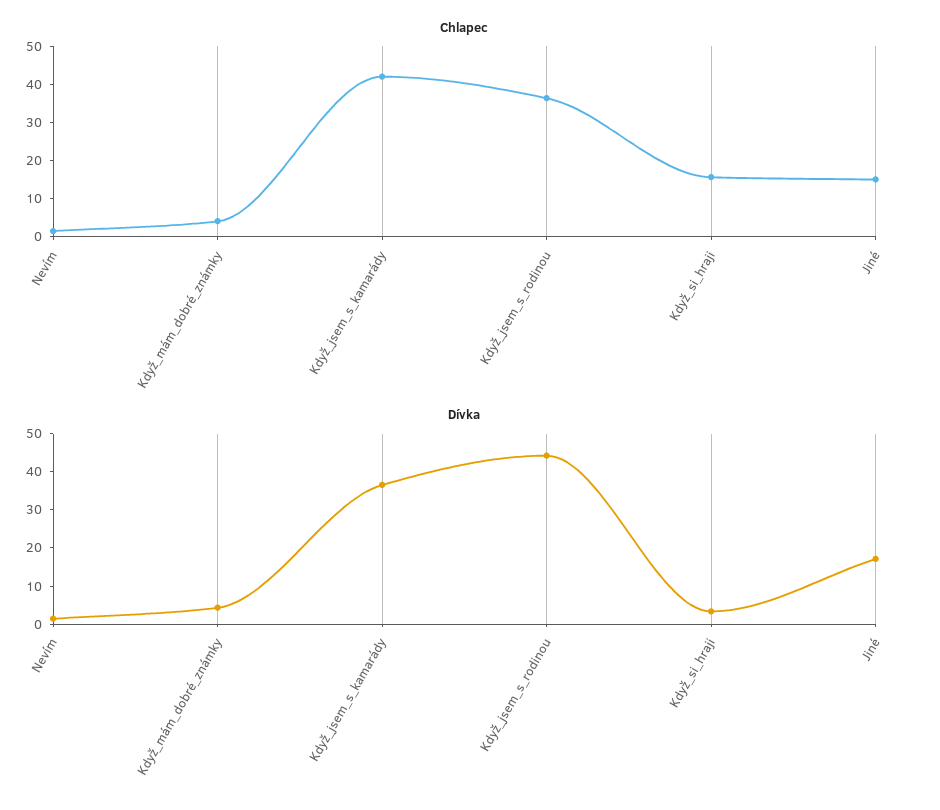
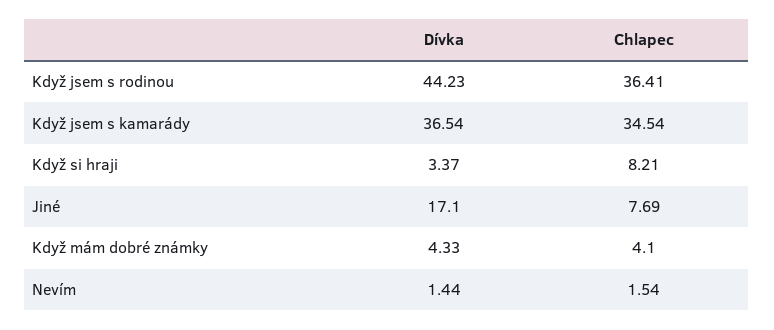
  {
    "Chlapec": {
      "Nevím": 1.54,
      "Když_mám_dobré_známky": 4.1,
-     "Když_jsem_s_kamarády": 42.5,
+     "Když_jsem_s_kamarády": 34.54,
      "Když_jsem_s_rodinou": 36.41,
-     "Když_si_hraji": 15,
+     "Když_si_hraji": 8.21,
-     "Jiné": 15
+     "Jiné": 7.69
    },
    "Dívka": {
      "Nevím": 1.44,
      "Když_mám_dobré_známky": 4.33,
      "Když_jsem_s_kamarády": 36.54,
      "Když_jsem_s_rodinou": 44.23,
      "Když_si_hraji": 3.37,
      "Jiné": 17.1
    }
  }

